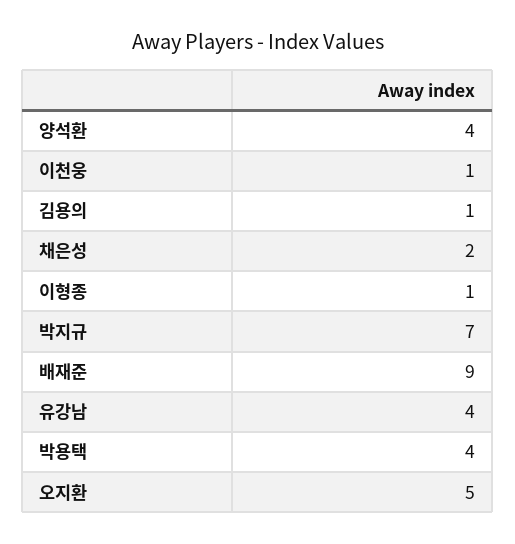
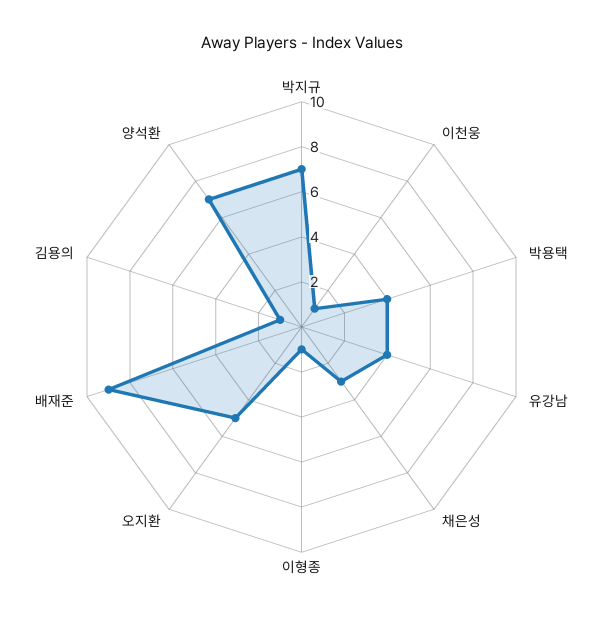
  {
-   "양석환": 4,
+   "양석환": 7,
    "이천웅": 1,
    "김용의": 1,
-   "채은성": 2,
+   "채은성": 3,
    "이형종": 1,
    "박지규": 7,
    "배재준": 9,
    "유강남": 4,
    "박용택": 4,
    "오지환": 5
  }

